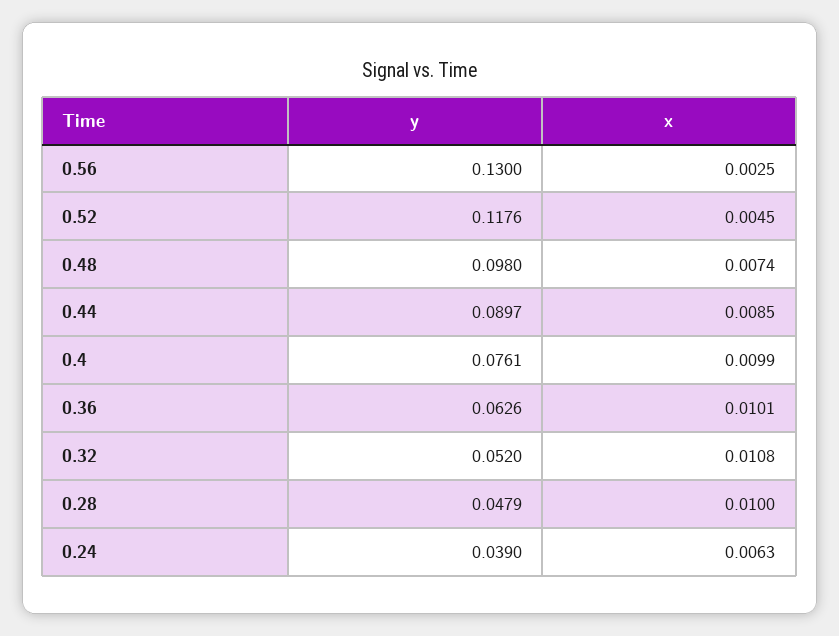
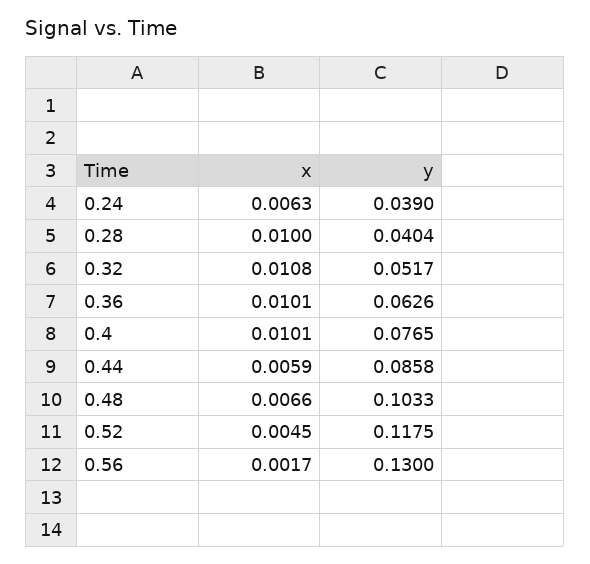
  {
    "y": {
      "0.56": 0.13,
-     "0.52": 0.1176,
+     "0.52": 0.1175,
-     "0.48": 0.098,
+     "0.48": 0.1033,
-     "0.44": 0.0897,
+     "0.44": 0.0858,
-     "0.4": 0.0761,
+     "0.4": 0.0765,
      "0.36": 0.0626,
-     "0.32": 0.052,
+     "0.32": 0.0517,
-     "0.28": 0.0479,
+     "0.28": 0.0404,
      "0.24": 0.039
    },
    "x": {
-     "0.56": 0.0025,
+     "0.56": 0.0017,
      "0.52": 0.0045,
-     "0.48": 0.0074,
+     "0.48": 0.0066,
-     "0.44": 0.0085,
+     "0.44": 0.0059,
-     "0.4": 0.0099,
+     "0.4": 0.0101,
      "0.36": 0.0101,
      "0.32": 0.0108,
      "0.28": 0.01,
      "0.24": 0.0063
    }
  }

